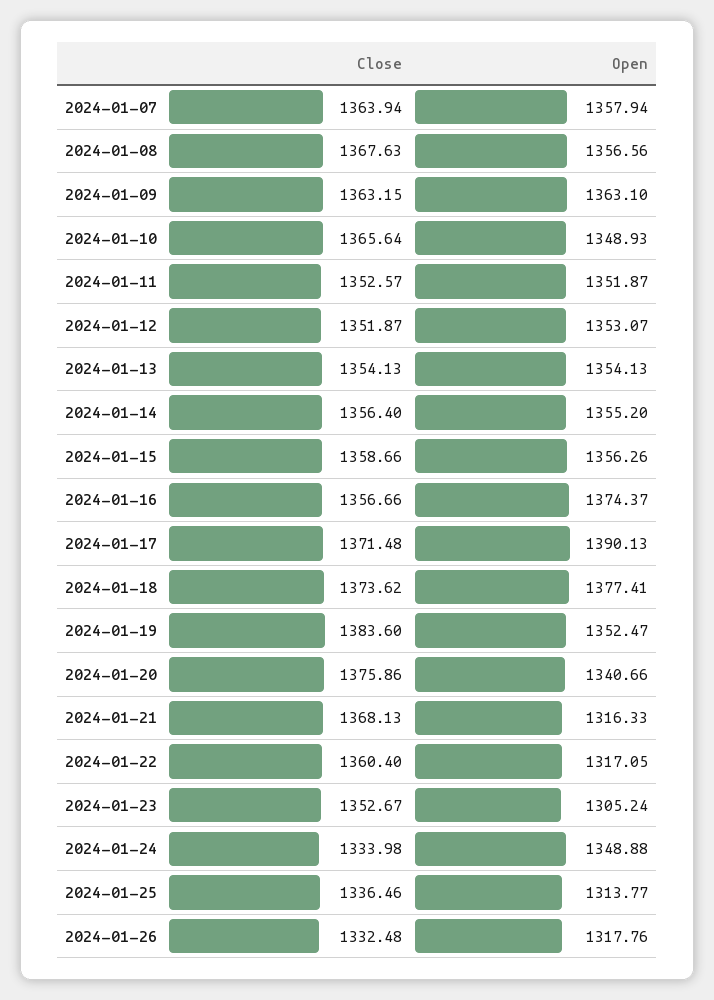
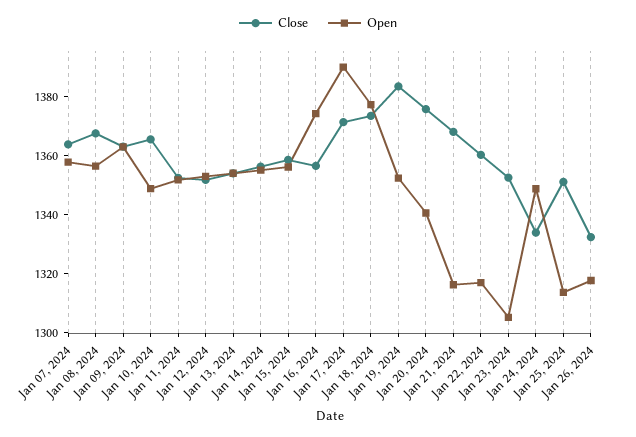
  {
    "Close": {
      "2024-01-07": 1363.94,
      "2024-01-08": 1367.63,
      "2024-01-09": 1363.15,
      "2024-01-10": 1365.64,
      "2024-01-11": 1352.57,
      "2024-01-12": 1351.87,
      "2024-01-13": 1354.13,
      "2024-01-14": 1356.4,
      "2024-01-15": 1358.66,
      "2024-01-16": 1356.66,
      "2024-01-17": 1371.48,
      "2024-01-18": 1373.62,
      "2024-01-19": 1383.6,
      "2024-01-20": 1375.86,
      "2024-01-21": 1368.13,
      "2024-01-22": 1360.4,
      "2024-01-23": 1352.67,
      "2024-01-24": 1333.98,
-     "2024-01-25": 1336.46,
+     "2024-01-25": 1350,
      "2024-01-26": 1332.48
    },
    "Open": {
      "2024-01-07": 1357.94,
      "2024-01-08": 1356.56,
      "2024-01-09": 1363.1,
      "2024-01-10": 1348.93,
      "2024-01-11": 1351.87,
      "2024-01-12": 1353.07,
      "2024-01-13": 1354.13,
      "2024-01-14": 1355.2,
      "2024-01-15": 1356.26,
      "2024-01-16": 1374.37,
      "2024-01-17": 1390.13,
      "2024-01-18": 1377.41,
      "2024-01-19": 1352.47,
      "2024-01-20": 1340.66,
      "2024-01-21": 1316.33,
      "2024-01-22": 1317.05,
      "2024-01-23": 1305.24,
      "2024-01-24": 1348.88,
      "2024-01-25": 1313.77,
      "2024-01-26": 1317.76
    }
  }

